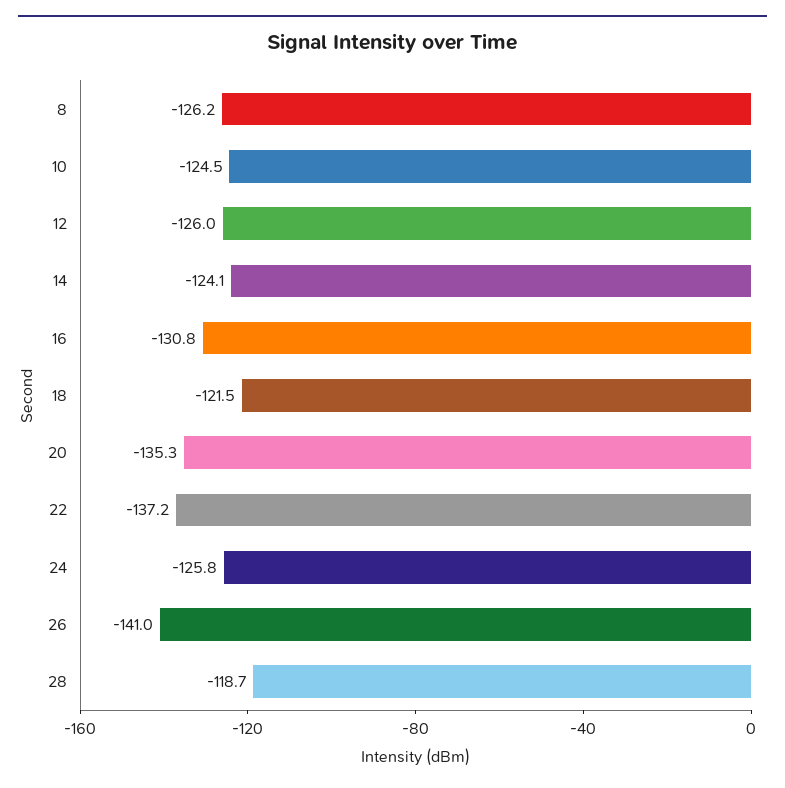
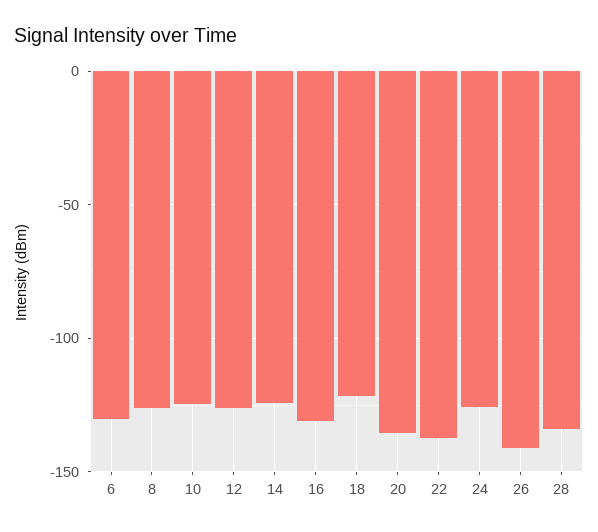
  {
    "8": -126.2,
    "10": -124.5,
    "12": -126,
    "14": -124.1,
    "16": -130.8,
    "18": -121.5,
    "20": -135.3,
    "22": -137.2,
    "24": -125.8,
    "26": -141,
-   "28": -118.7
+   "28": -135,
+   "6": -130
  }

